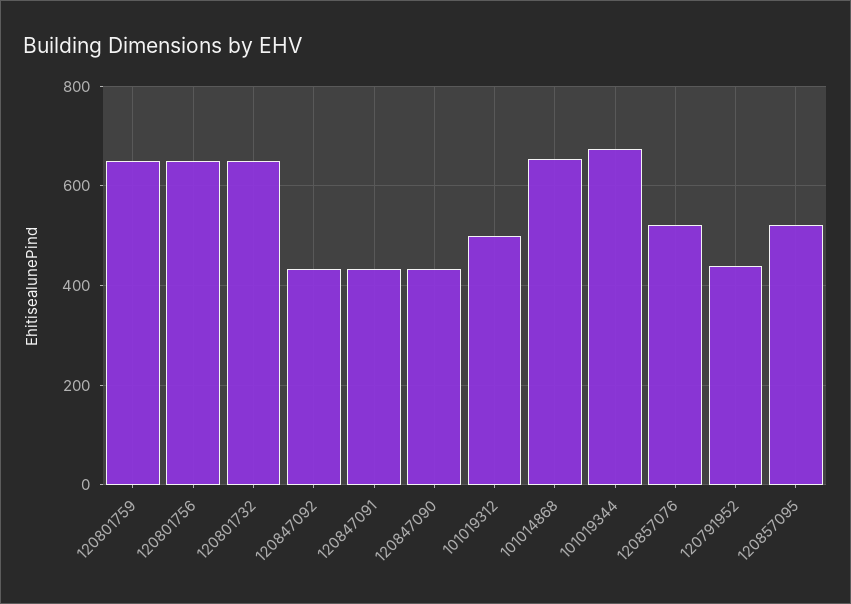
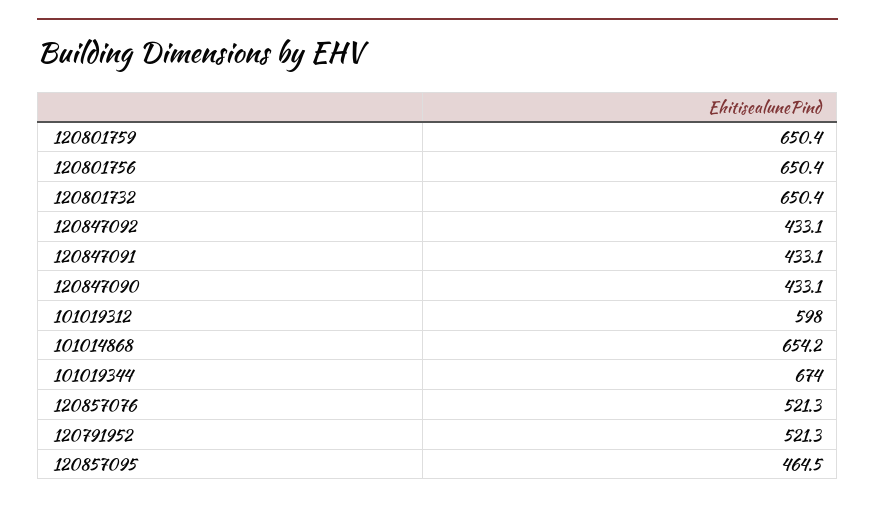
  {
    "120801759": 650.4,
    "120801756": 650.4,
    "120801732": 650.4,
    "120847092": 433.1,
    "120847091": 433.1,
    "120847090": 433.1,
-   "101019312": 500,
+   "101019312": 598,
    "101014868": 654.2,
    "101019344": 674,
    "120857076": 521.3,
-   "120791952": 440,
+   "120791952": 521.3,
-   "120857095": 520
+   "120857095": 464.5
  }

